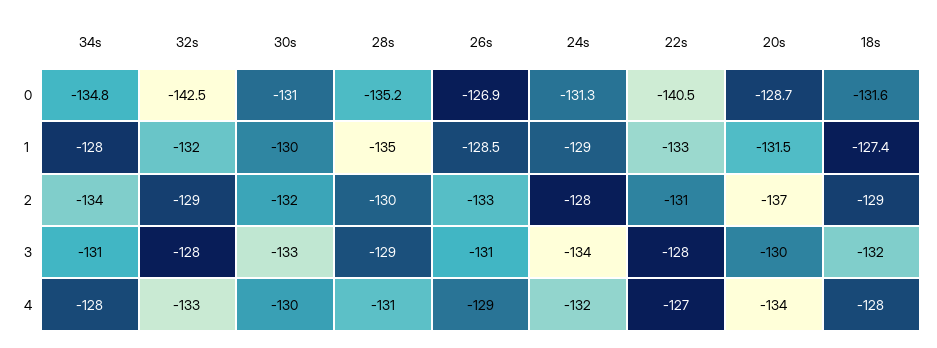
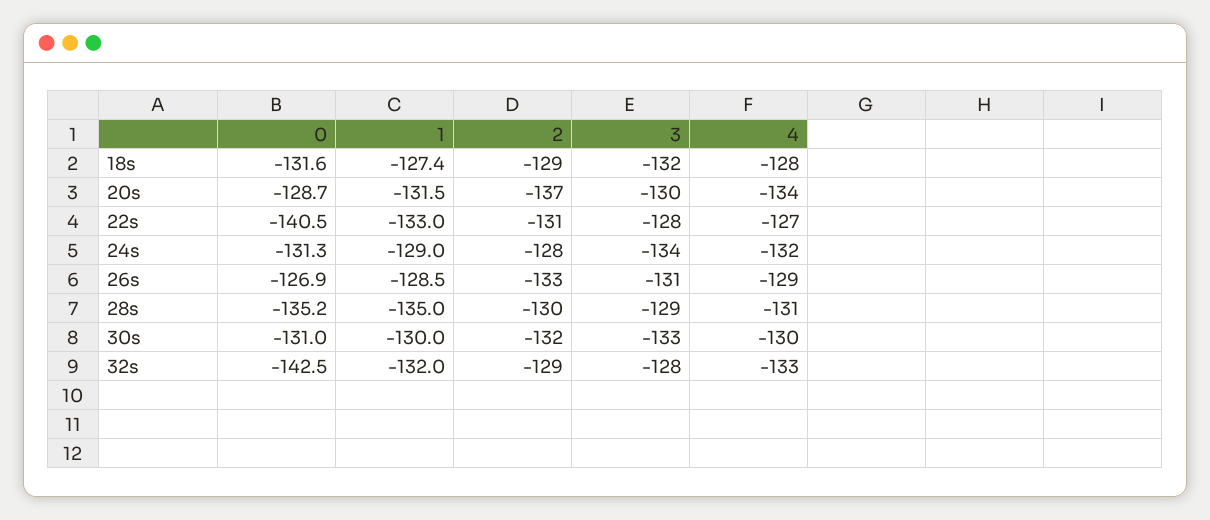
  {
-   "34s": {
-     "0": -134.8,
-     "1": -128,
-     "2": -134,
-     "3": -131,
-     "4": -128
-   },
    "32s": {
      "0": -142.5,
      "1": -132,
      "2": -129,
      "3": -128,
      "4": -133
    },
    "30s": {
      "0": -131,
      "1": -130,
      "2": -132,
      "3": -133,
      "4": -130
    },
    "28s": {
      "0": -135.2,
      "1": -135,
      "2": -130,
      "3": -129,
      "4": -131
    },
    "26s": {
      "0": -126.9,
      "1": -128.5,
      "2": -133,
      "3": -131,
      "4": -129
    },
    "24s": {
      "0": -131.3,
      "1": -129,
      "2": -128,
      "3": -134,
      "4": -132
    },
    "22s": {
      "0": -140.5,
      "1": -133,
      "2": -131,
      "3": -128,
      "4": -127
    },
    "20s": {
      "0": -128.7,
      "1": -131.5,
      "2": -137,
      "3": -130,
      "4": -134
    },
    "18s": {
      "0": -131.6,
      "1": -127.4,
      "2": -129,
      "3": -132,
      "4": -128
    }
  }

